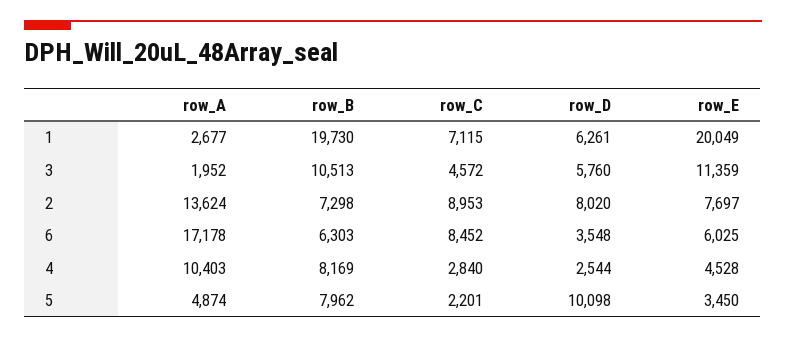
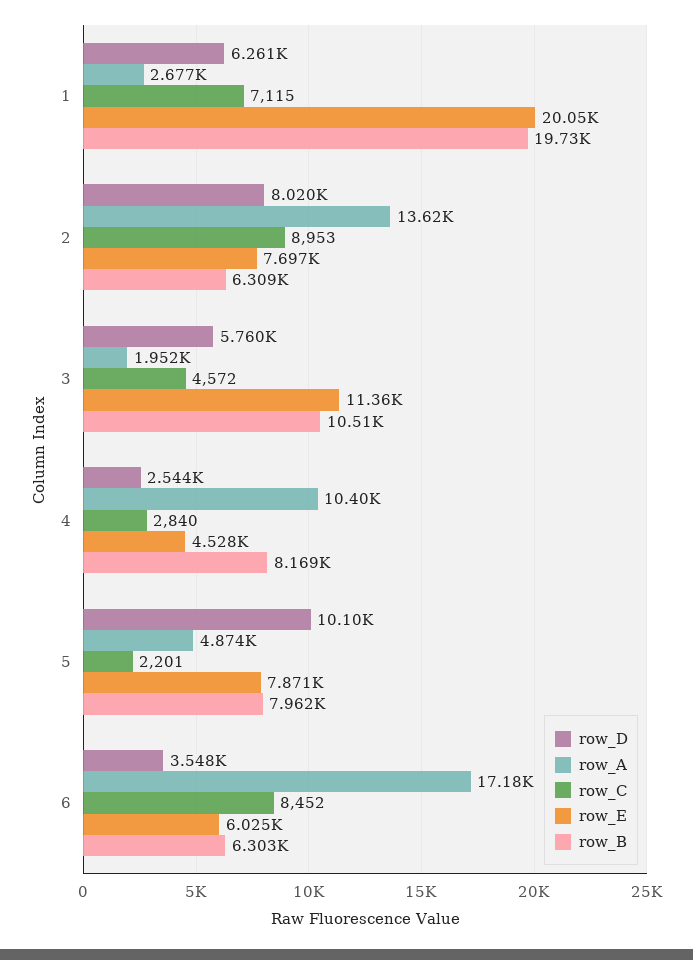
  {
    "row_A": {
      "1": 2677,
      "3": 1952,
      "2": 13624,
      "6": 17178,
      "4": 10403,
      "5": 4874
    },
    "row_B": {
      "1": 19730,
      "3": 10513,
-     "2": 7298,
+     "2": 6309,
      "6": 6303,
      "4": 8169,
      "5": 7962
    },
    "row_C": {
      "1": 7115,
      "3": 4572,
      "2": 8953,
      "6": 8452,
      "4": 2840,
      "5": 2201
    },
    "row_D": {
      "1": 6261,
      "3": 5760,
      "2": 8020,
      "6": 3548,
      "4": 2544,
      "5": 10098
    },
    "row_E": {
      "1": 20049,
      "3": 11359,
      "2": 7697,
      "6": 6025,
      "4": 4528,
-     "5": 3450
+     "5": 7871
    }
  }

